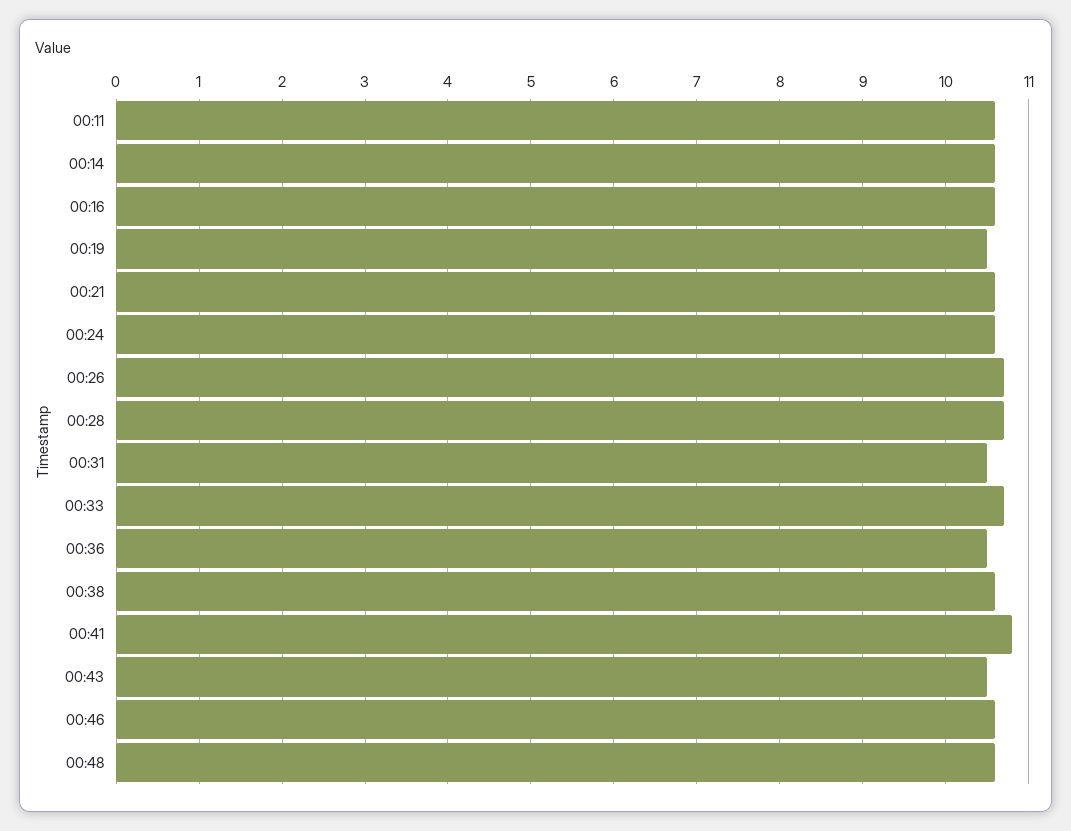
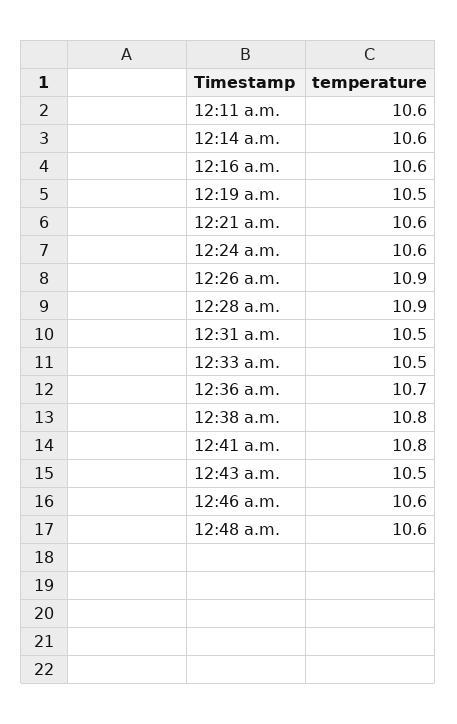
  {
    "00:11": 10.6,
    "00:14": 10.6,
    "00:16": 10.6,
    "00:19": 10.5,
    "00:21": 10.6,
    "00:24": 10.6,
-   "00:26": 10.7,
+   "00:26": 10.9,
-   "00:28": 10.7,
+   "00:28": 10.9,
    "00:31": 10.5,
-   "00:33": 10.7,
+   "00:33": 10.5,
-   "00:36": 10.5,
+   "00:36": 10.7,
-   "00:38": 10.6,
+   "00:38": 10.8,
    "00:41": 10.8,
    "00:43": 10.5,
    "00:46": 10.6,
    "00:48": 10.6
  }

